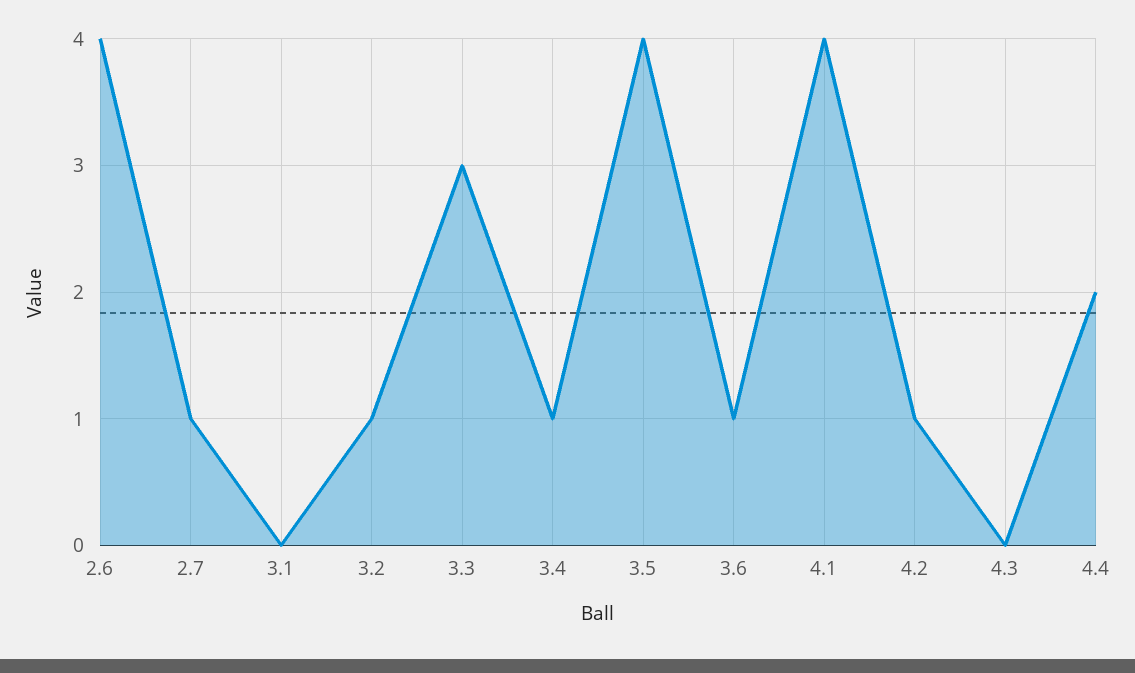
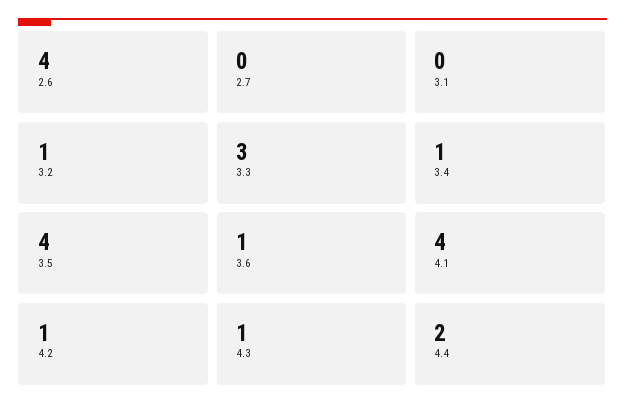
  {
    "2.6": 4,
-   "2.7": 1,
+   "2.7": 0,
    "3.1": 0,
    "3.2": 1,
    "3.3": 3,
    "3.4": 1,
    "3.5": 4,
    "3.6": 1,
    "4.1": 4,
    "4.2": 1,
-   "4.3": 0,
+   "4.3": 1,
    "4.4": 2
  }

